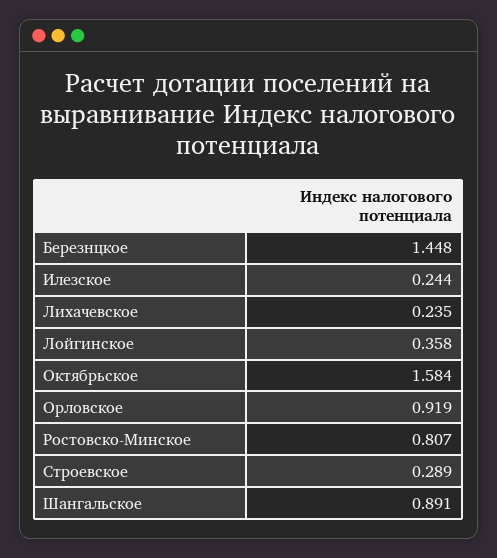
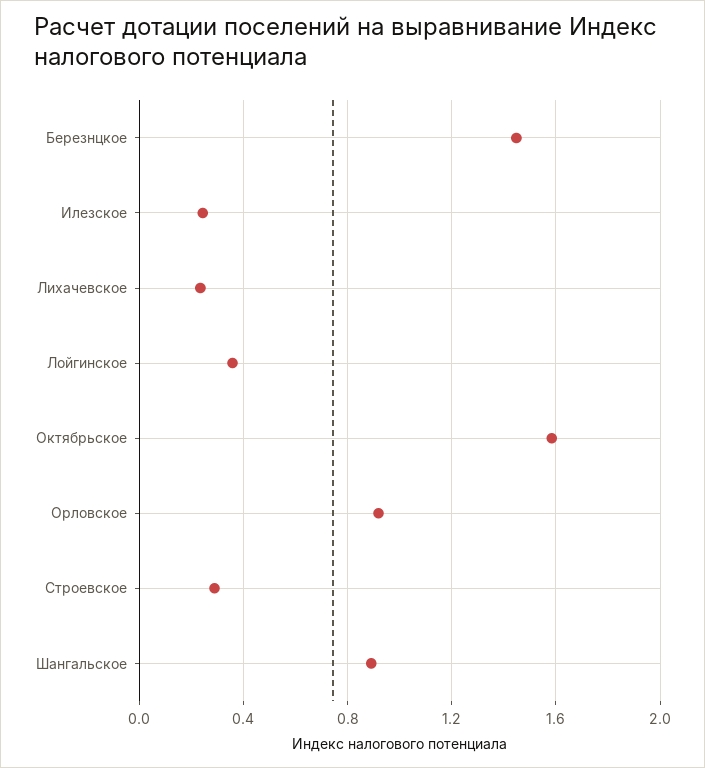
  {
    "Березнцкое": 1.448,
    "Илезское": 0.244,
    "Лихачевское": 0.235,
    "Лойгинское": 0.358,
    "Октябрьское": 1.584,
    "Орловское": 0.919,
-   "Ростовско-Минское": 0.807,
    "Строевское": 0.289,
    "Шангальское": 0.891
  }

